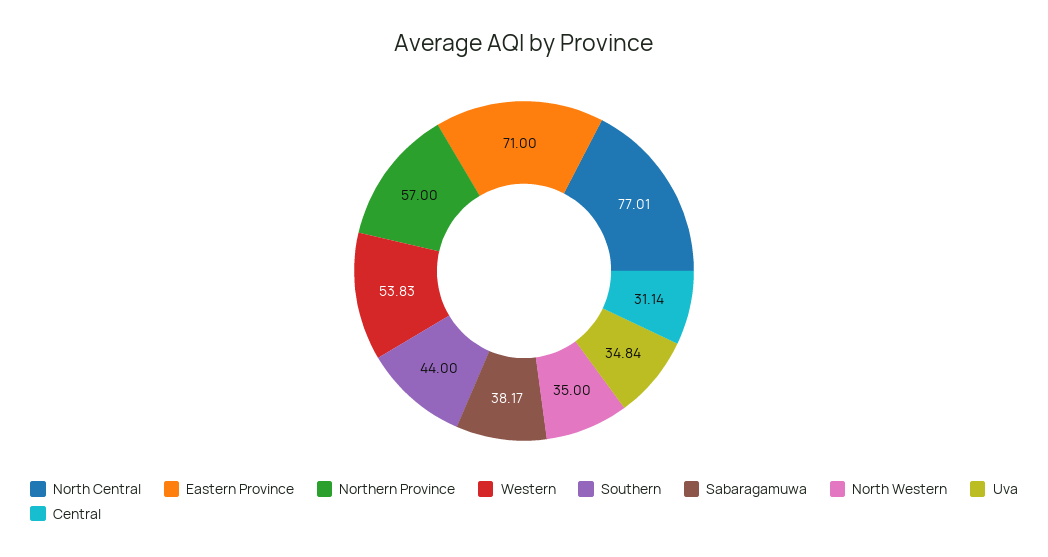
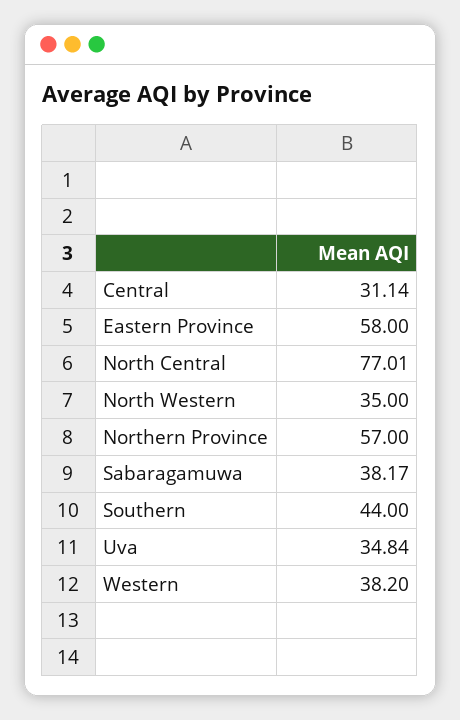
  {
    "North Central": 77.01,
-   "Eastern Province": 71,
+   "Eastern Province": 58,
    "Northern Province": 57,
-   "Western": 53.83,
+   "Western": 38.2,
    "Southern": 44,
    "Sabaragamuwa": 38.17,
    "North Western": 35,
    "Uva": 34.84,
    "Central": 31.14
  }

